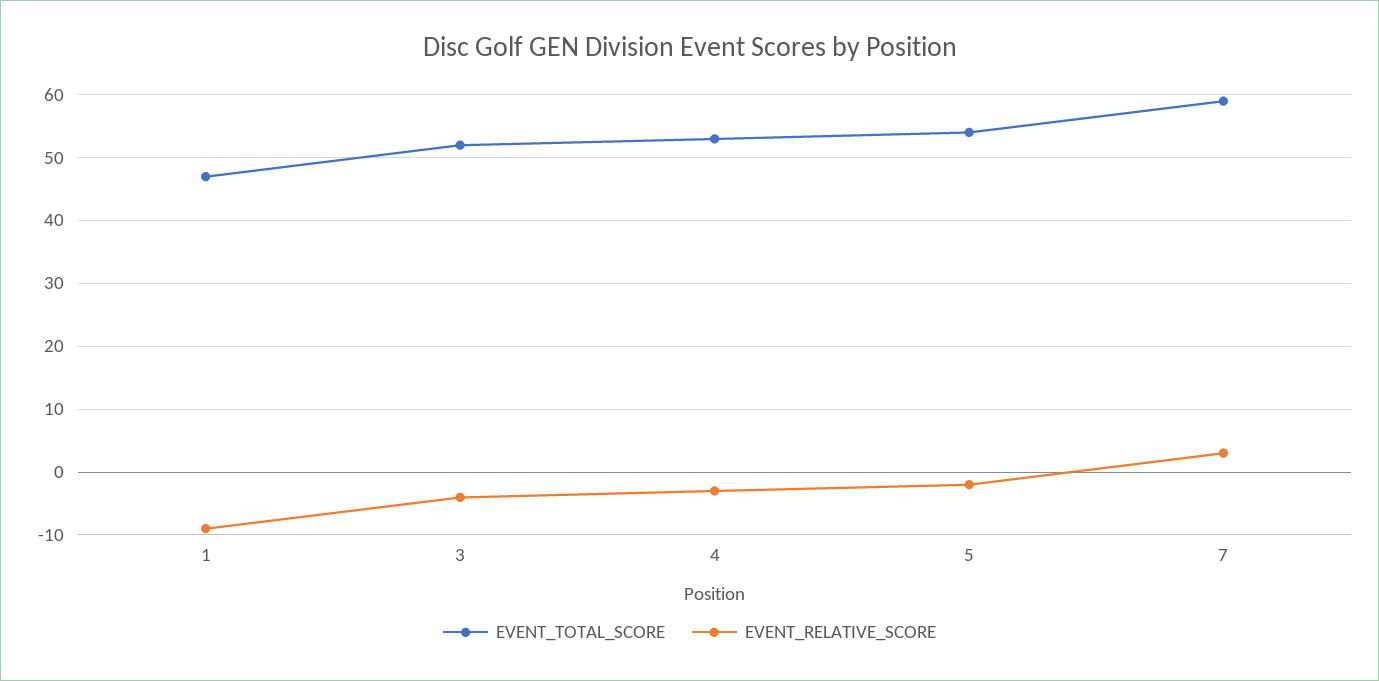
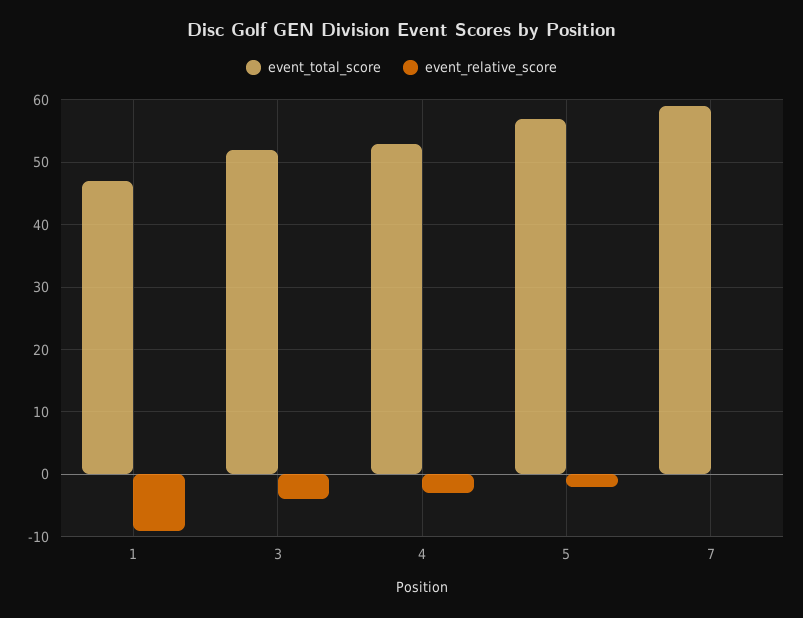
  {
    "EVENT_TOTAL_SCORE": {
      "1": 47,
      "3": 52,
      "4": 53,
-     "5": 54,
+     "5": 57,
      "7": 59
    },
    "EVENT_RELATIVE_SCORE": {
      "1": -9,
      "3": -4,
      "4": -3,
      "5": -2,
-     "7": 3
+     "7": 0
    }
  }

